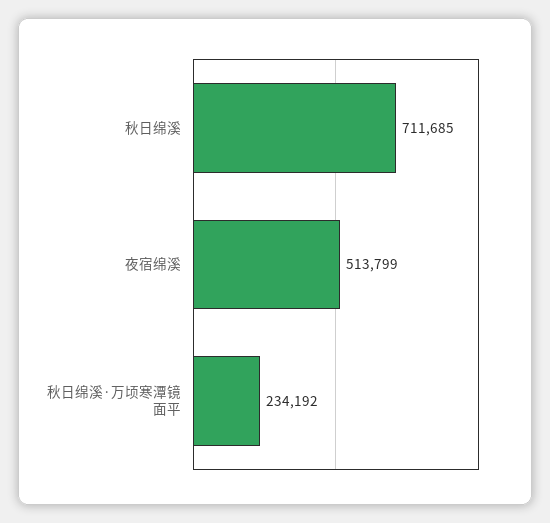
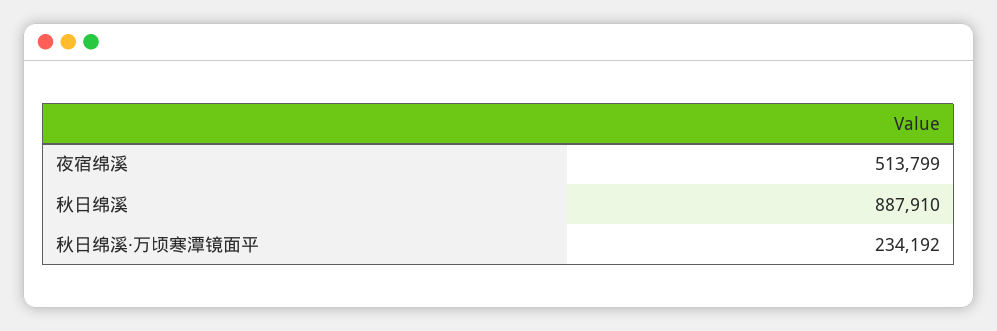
  {
-   "秋日绵溪": 711685,
+   "秋日绵溪": 887910,
    "夜宿绵溪": 513799,
    "秋日绵溪·万顷寒潭镜面平": 234192
  }

